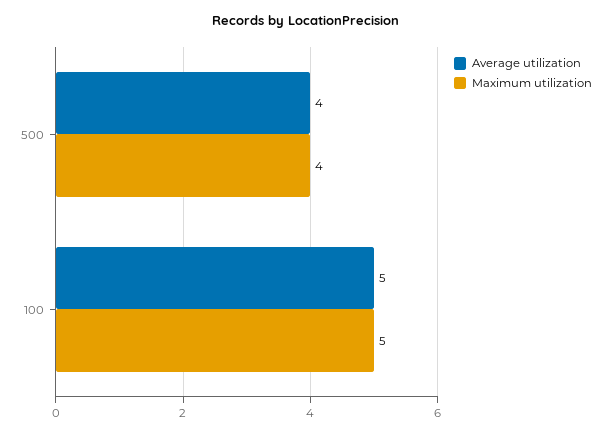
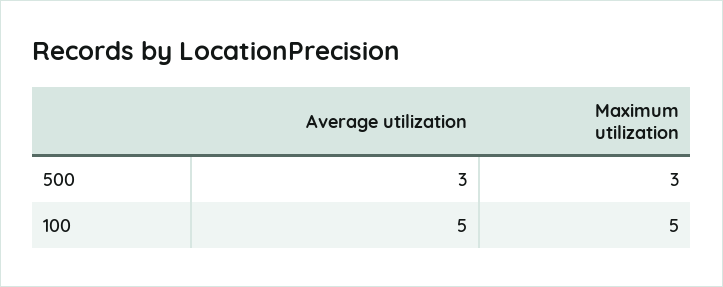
  {
    "Average utilization": {
-     "500": 4,
+     "500": 3,
      "100": 5
    },
    "Maximum utilization": {
-     "500": 4,
+     "500": 3,
      "100": 5
    }
  }

